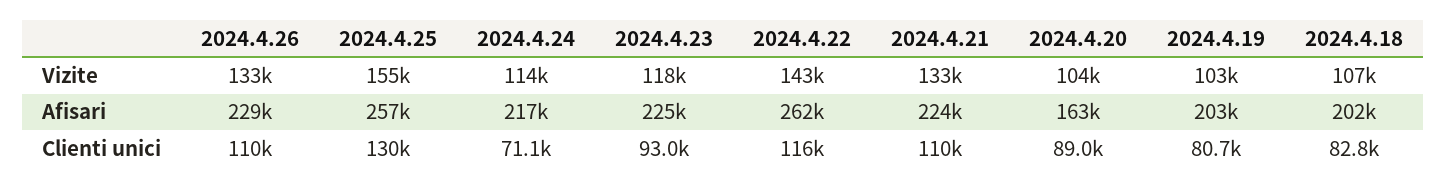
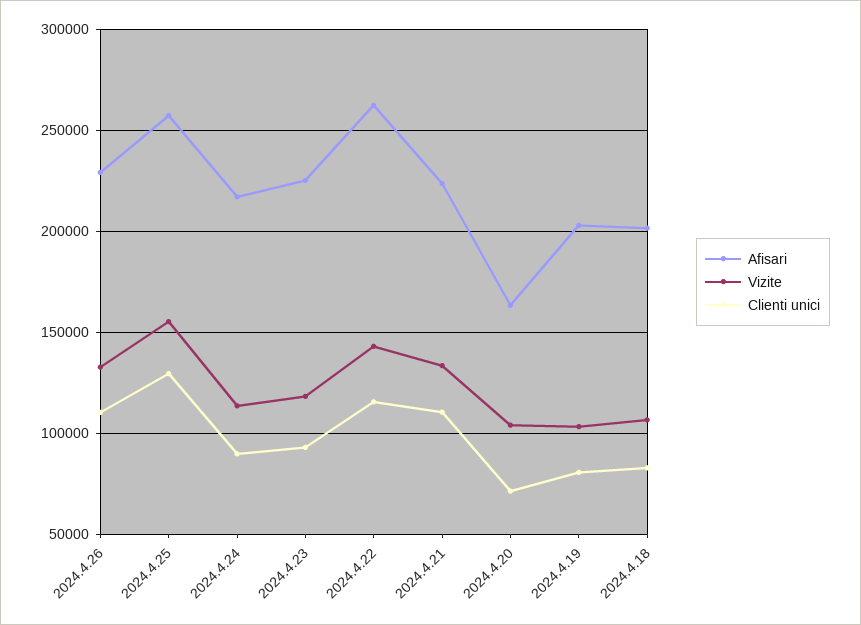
  {
    "Vizite": {
      "2024.4.26": 133000,
      "2024.4.25": 155000,
      "2024.4.24": 114000,
      "2024.4.23": 118000,
      "2024.4.22": 143000,
      "2024.4.21": 133000,
      "2024.4.20": 104000,
      "2024.4.19": 103000,
      "2024.4.18": 107000
    },
    "Afisari": {
      "2024.4.26": 229000,
      "2024.4.25": 257000,
      "2024.4.24": 217000,
      "2024.4.23": 225000,
      "2024.4.22": 262000,
      "2024.4.21": 224000,
      "2024.4.20": 163000,
      "2024.4.19": 203000,
      "2024.4.18": 202000
    },
    "Clienti unici": {
      "2024.4.26": 110000,
      "2024.4.25": 130000,
-     "2024.4.24": 71100,
+     "2024.4.24": 90000,
      "2024.4.23": 93000,
      "2024.4.22": 116000,
      "2024.4.21": 110000,
-     "2024.4.20": 89000,
+     "2024.4.20": 70000,
      "2024.4.19": 80700,
      "2024.4.18": 82800
    }
  }

